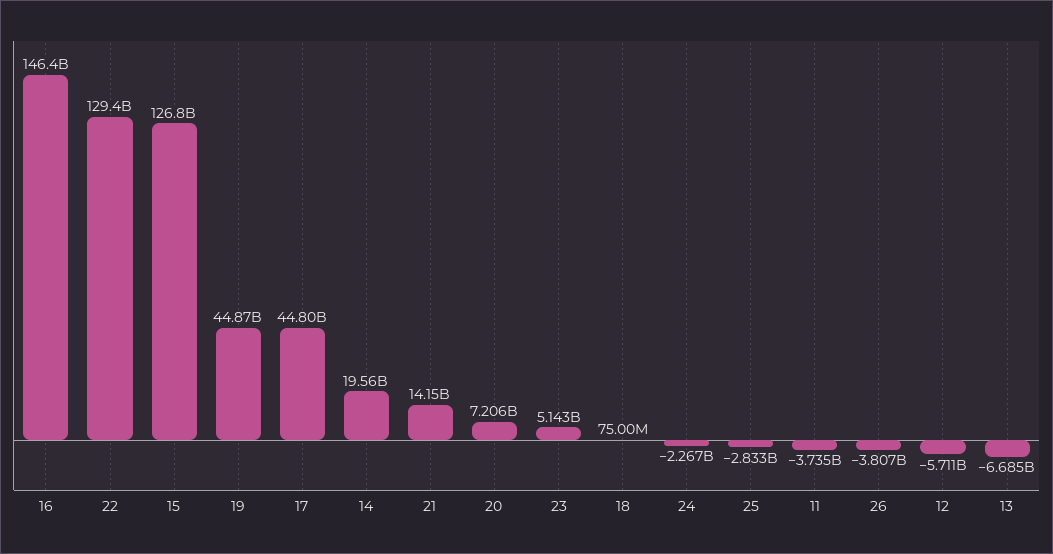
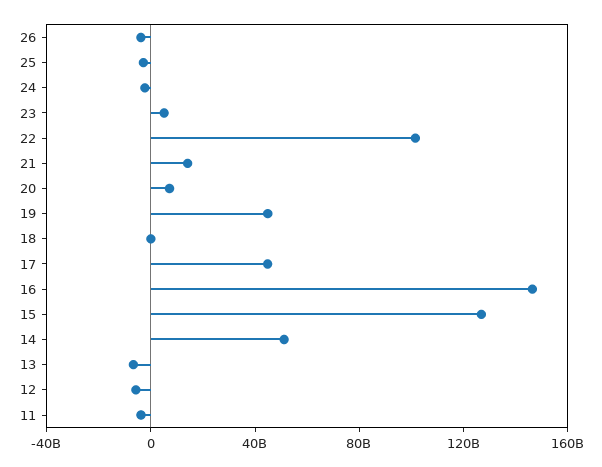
  {
    "16": 146400000000,
-   "22": 129400000000,
+   "22": 100000000000,
    "15": 126800000000,
    "19": 44870000000,
    "17": 44800000000,
-   "14": 19560000000,
+   "14": 50000000000,
    "21": 14150000000,
    "20": 7206000000,
    "23": 5143000000,
    "18": 75000000,
    "24": -2267000000,
    "25": -2833000000,
    "11": -3735000000,
    "26": -3807000000,
    "12": -5711000000,
    "13": -6685000000
  }

